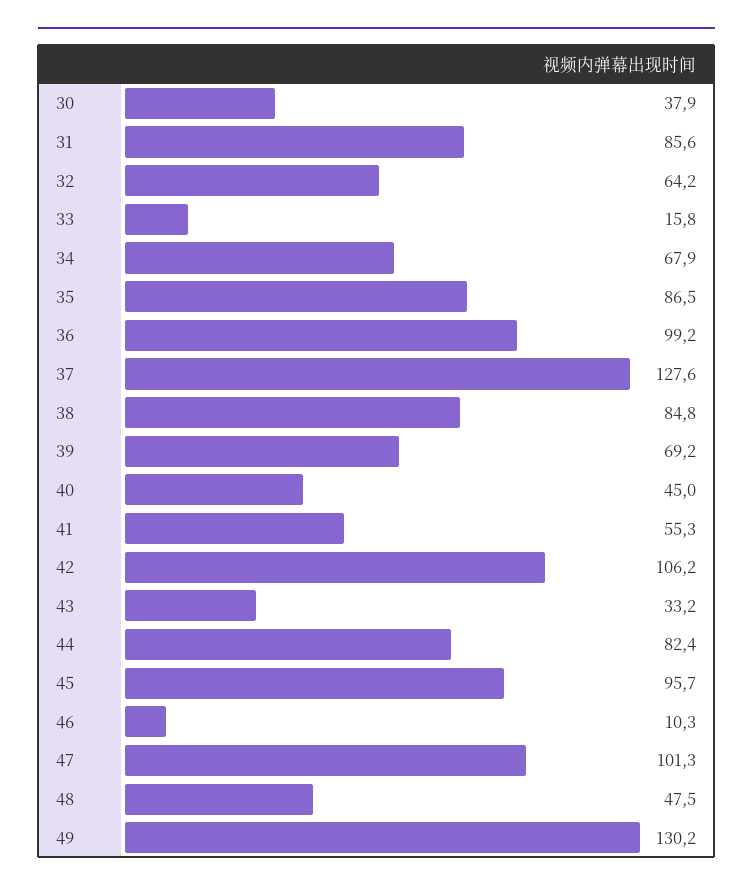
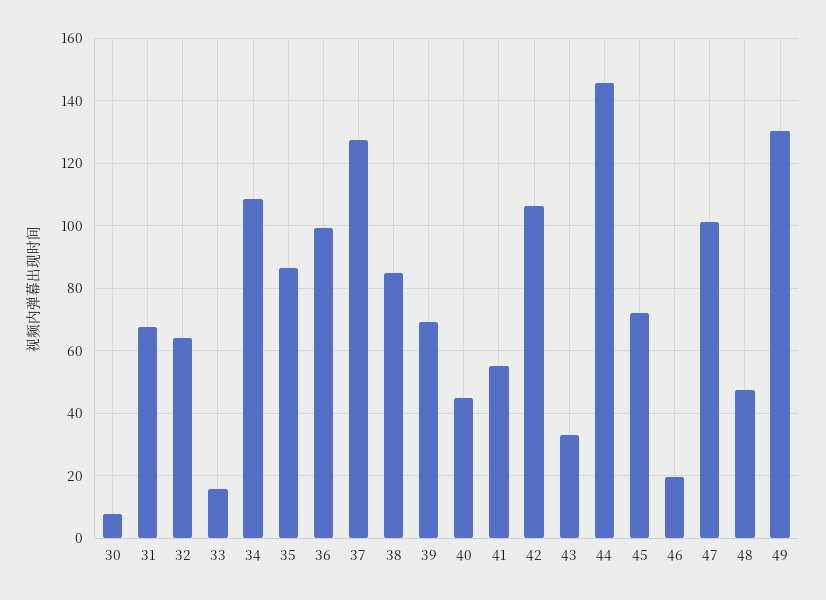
  {
-   "30": 37.9,
+   "30": 8,
-   "31": 85.6,
+   "31": 68,
    "32": 64.2,
    "33": 15.8,
-   "34": 67.9,
+   "34": 108,
    "35": 86.5,
    "36": 99.2,
    "37": 127.6,
    "38": 84.8,
    "39": 69.2,
    "40": 45,
    "41": 55.3,
    "42": 106.2,
    "43": 33.2,
-   "44": 82.4,
+   "44": 146,
-   "45": 95.7,
+   "45": 72,
-   "46": 10.3,
+   "46": 20,
    "47": 101.3,
    "48": 47.5,
    "49": 130.2
  }

